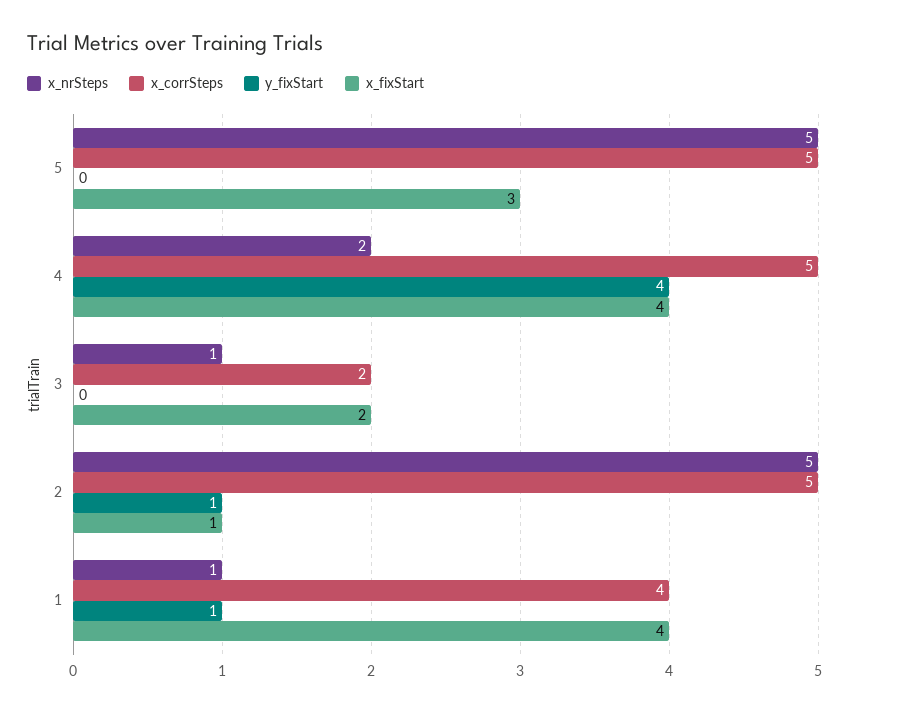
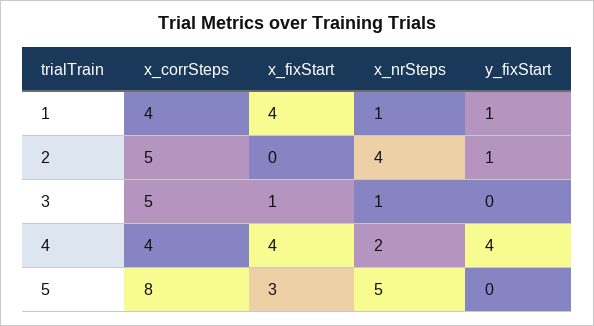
  {
    "x_nrSteps": {
      "5": 5,
      "4": 2,
      "3": 1,
-     "2": 5,
+     "2": 4,
      "1": 1
    },
    "x_corrSteps": {
-     "5": 5,
+     "5": 8,
-     "4": 5,
+     "4": 4,
-     "3": 2,
+     "3": 5,
      "2": 5,
      "1": 4
    },
    "y_fixStart": {
      "5": 0,
      "4": 4,
      "3": 0,
      "2": 1,
      "1": 1
    },
    "x_fixStart": {
      "5": 3,
      "4": 4,
-     "3": 2,
+     "3": 1,
-     "2": 1,
+     "2": 0,
      "1": 4
    }
  }

